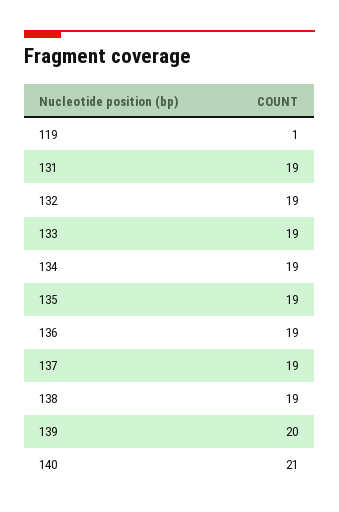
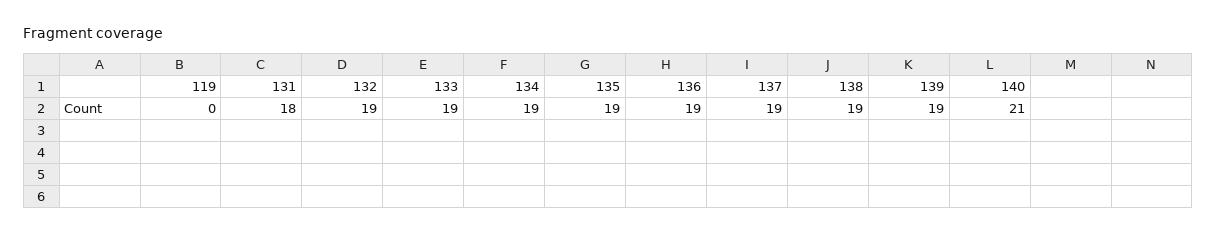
  {
-   "119": 1,
+   "119": 0,
-   "131": 19,
+   "131": 18,
    "132": 19,
    "133": 19,
    "134": 19,
    "135": 19,
    "136": 19,
    "137": 19,
    "138": 19,
-   "139": 20,
+   "139": 19,
    "140": 21
  }

